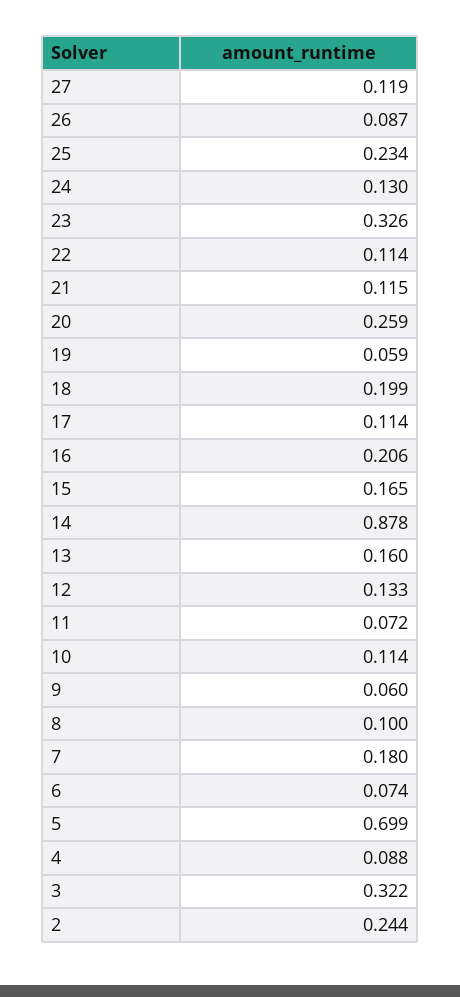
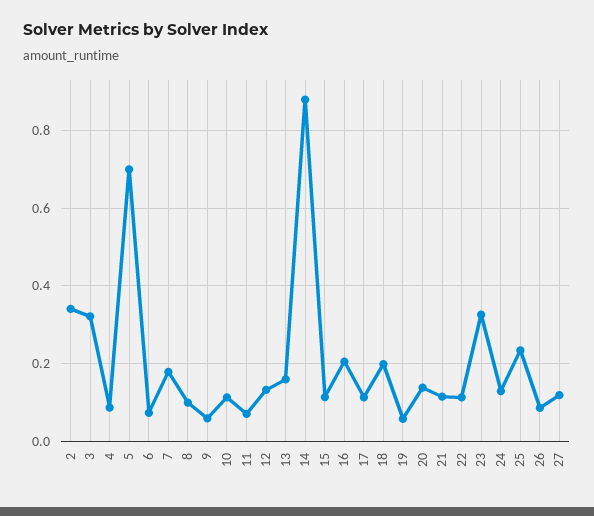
  {
    "27": 0.119,
    "26": 0.087,
    "25": 0.234,
    "24": 0.13,
    "23": 0.326,
    "22": 0.114,
    "21": 0.115,
-   "20": 0.259,
+   "20": 0.14,
    "19": 0.059,
    "18": 0.199,
    "17": 0.114,
    "16": 0.206,
-   "15": 0.165,
+   "15": 0.12,
    "14": 0.878,
    "13": 0.16,
    "12": 0.133,
    "11": 0.072,
    "10": 0.114,
    "9": 0.06,
    "8": 0.1,
    "7": 0.18,
    "6": 0.074,
    "5": 0.699,
    "4": 0.088,
    "3": 0.322,
-   "2": 0.244
+   "2": 0.34
  }

